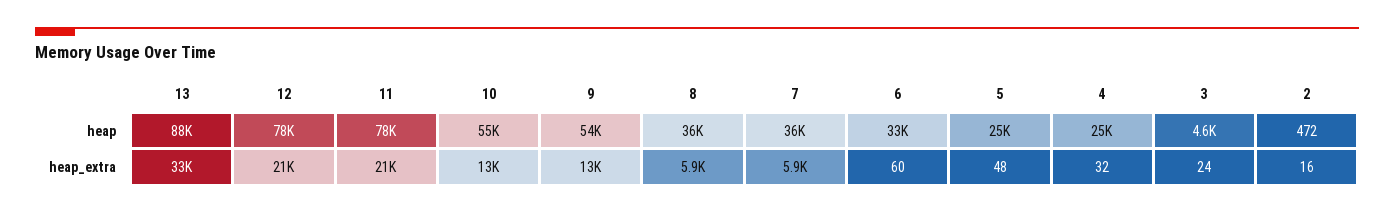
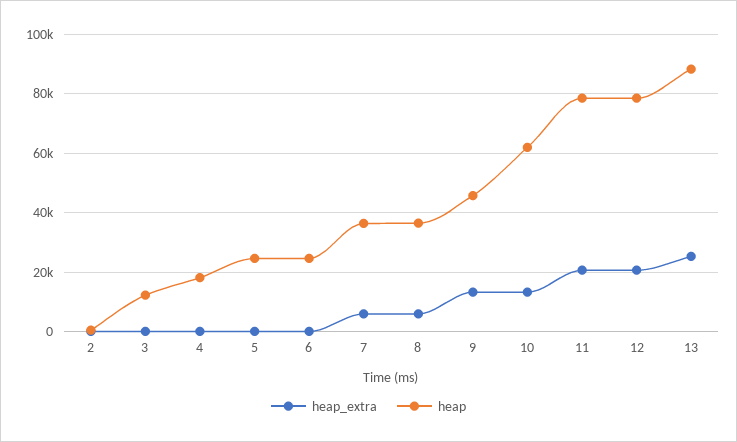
  {
    "heap": {
      "13": 88000,
      "12": 78000,
      "11": 78000,
-     "10": 55000,
+     "10": 62500,
-     "9": 54000,
+     "9": 45000,
      "8": 36000,
      "7": 36000,
-     "6": 33000,
+     "6": 25000,
      "5": 25000,
-     "4": 25000,
+     "4": 17500,
-     "3": 4600,
+     "3": 12500,
      "2": 472
    },
    "heap_extra": {
-     "13": 33000,
+     "13": 25000,
      "12": 21000,
      "11": 21000,
      "10": 13000,
      "9": 13000,
      "8": 5900,
      "7": 5900,
      "6": 60,
      "5": 48,
      "4": 32,
      "3": 24,
      "2": 16
    }
  }

